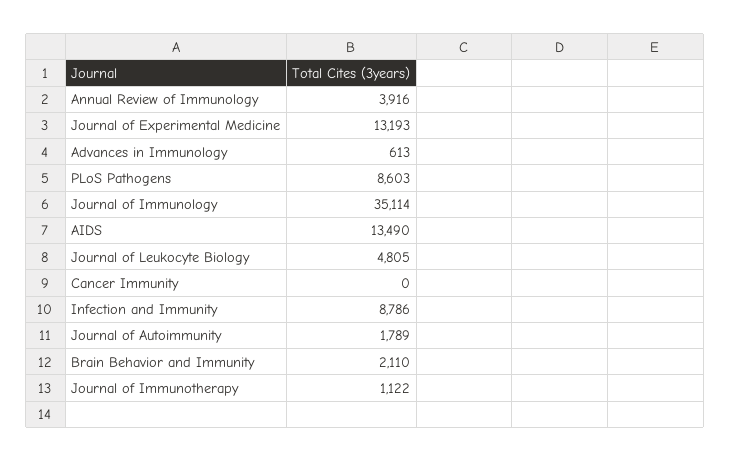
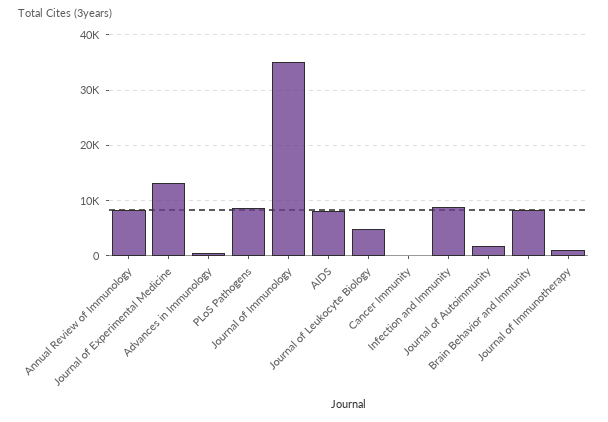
  {
-   "Annual Review of Immunology": 3916,
+   "Annual Review of Immunology": 8000,
    "Journal of Experimental Medicine": 13193,
    "Advances in Immunology": 613,
    "PLoS Pathogens": 8603,
    "Journal of Immunology": 35114,
-   "AIDS": 13490,
+   "AIDS": 8000,
    "Journal of Leukocyte Biology": 4805,
    "Cancer Immunity": 0,
    "Infection and Immunity": 8786,
    "Journal of Autoimmunity": 1789,
-   "Brain Behavior and Immunity": 2110,
+   "Brain Behavior and Immunity": 8000,
    "Journal of Immunotherapy": 1122
  }

